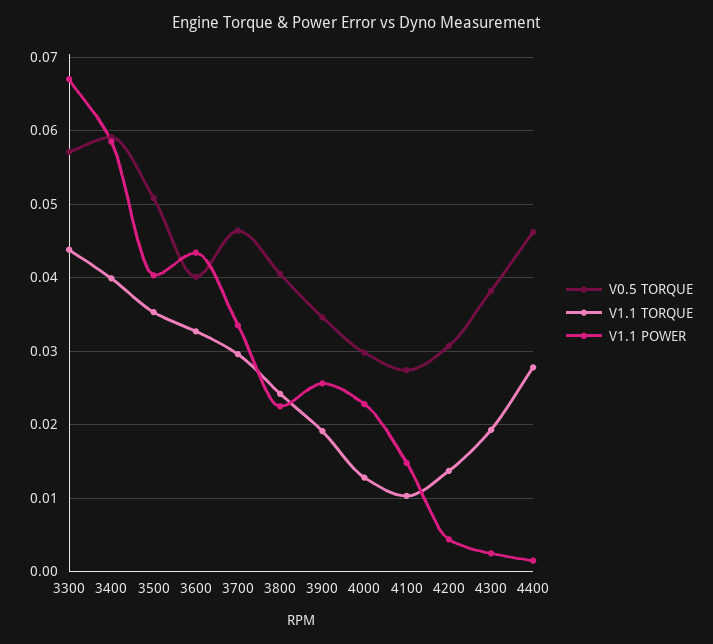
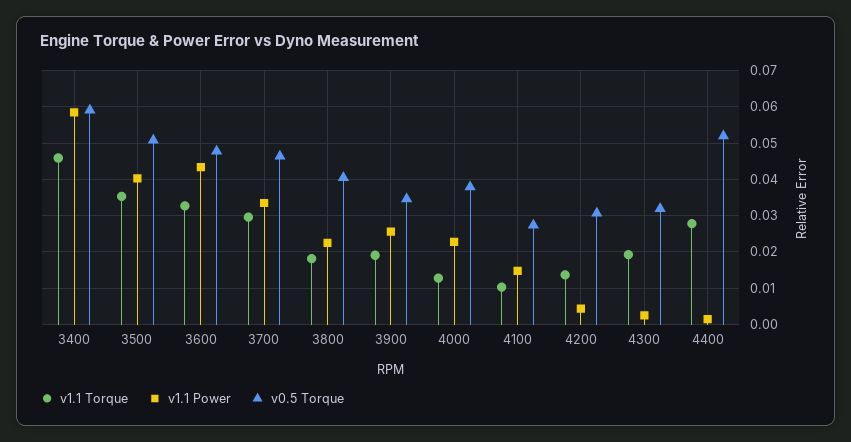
  {
    "V0.5 TORQUE": {
-     "3300": 0.057,
      "3400": 0.059,
      "3500": 0.051,
-     "3600": 0.04,
+     "3600": 0.048,
      "3700": 0.046,
      "3800": 0.041,
      "3900": 0.035,
-     "4000": 0.03,
+     "4000": 0.038,
      "4100": 0.027,
      "4200": 0.031,
-     "4300": 0.038,
+     "4300": 0.032,
-     "4400": 0.046
+     "4400": 0.052
    },
    "V1.1 TORQUE": {
-     "3300": 0.044,
-     "3400": 0.04,
+     "3400": 0.046,
      "3500": 0.035,
      "3600": 0.033,
      "3700": 0.03,
-     "3800": 0.024,
+     "3800": 0.018,
      "3900": 0.019,
      "4000": 0.013,
      "4100": 0.01,
      "4200": 0.014,
      "4300": 0.019,
      "4400": 0.028
    },
    "V1.1 POWER": {
-     "3300": 0.067,
      "3400": 0.059,
      "3500": 0.04,
      "3600": 0.043,
      "3700": 0.034,
      "3800": 0.023,
      "3900": 0.026,
      "4000": 0.023,
      "4100": 0.015,
      "4200": 0.004,
      "4300": 0.003,
      "4400": 0.002
    }
  }

